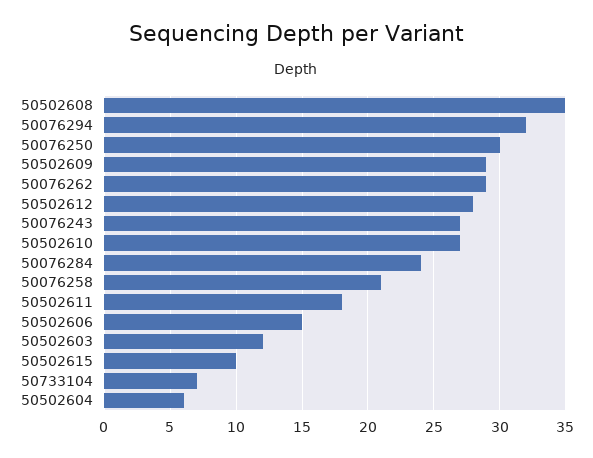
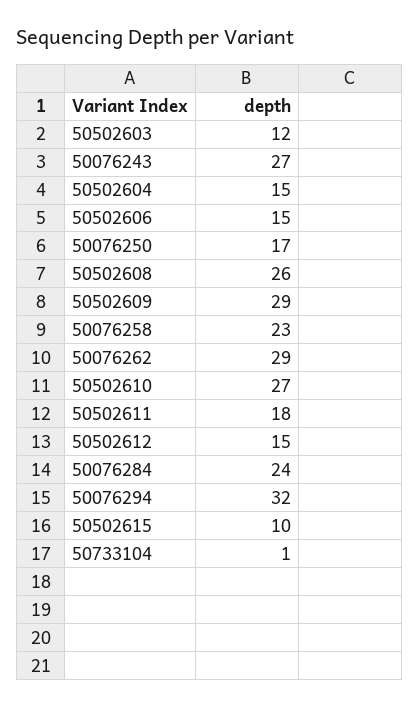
  {
-   "50502608": 35,
+   "50502608": 26,
    "50076294": 32,
-   "50076250": 30,
+   "50076250": 17,
    "50502609": 29,
    "50076262": 29,
-   "50502612": 28,
+   "50502612": 15,
    "50076243": 27,
    "50502610": 27,
    "50076284": 24,
-   "50076258": 21,
+   "50076258": 23,
    "50502611": 18,
    "50502606": 15,
    "50502603": 12,
    "50502615": 10,
-   "50733104": 7,
+   "50733104": 1,
-   "50502604": 6
+   "50502604": 15
  }

